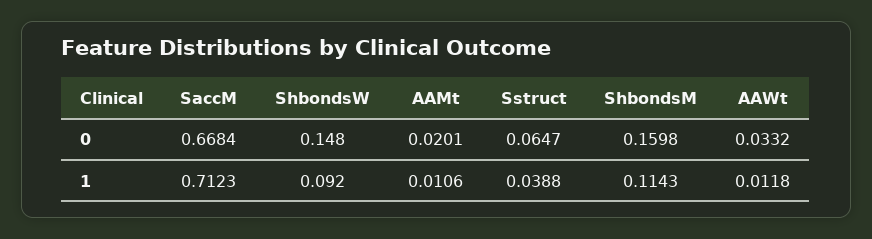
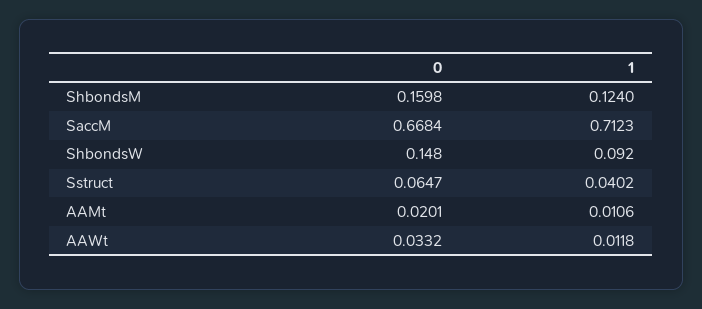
  {
    "SaccM": {
      "0": 0.6684,
      "1": 0.7123
    },
    "ShbondsW": {
      "0": 0.148,
      "1": 0.092
    },
    "AAMt": {
      "0": 0.0201,
      "1": 0.0106
    },
    "Sstruct": {
      "0": 0.0647,
-     "1": 0.0388
+     "1": 0.0402
    },
    "ShbondsM": {
      "0": 0.1598,
-     "1": 0.1143
+     "1": 0.124
    },
    "AAWt": {
      "0": 0.0332,
      "1": 0.0118
    }
  }

